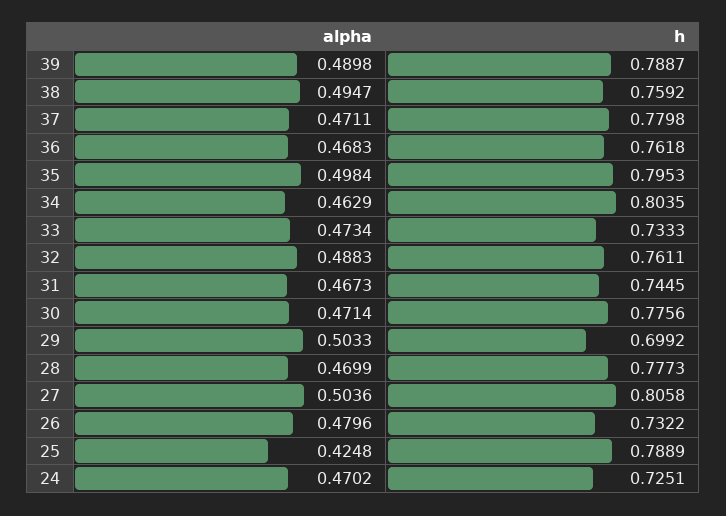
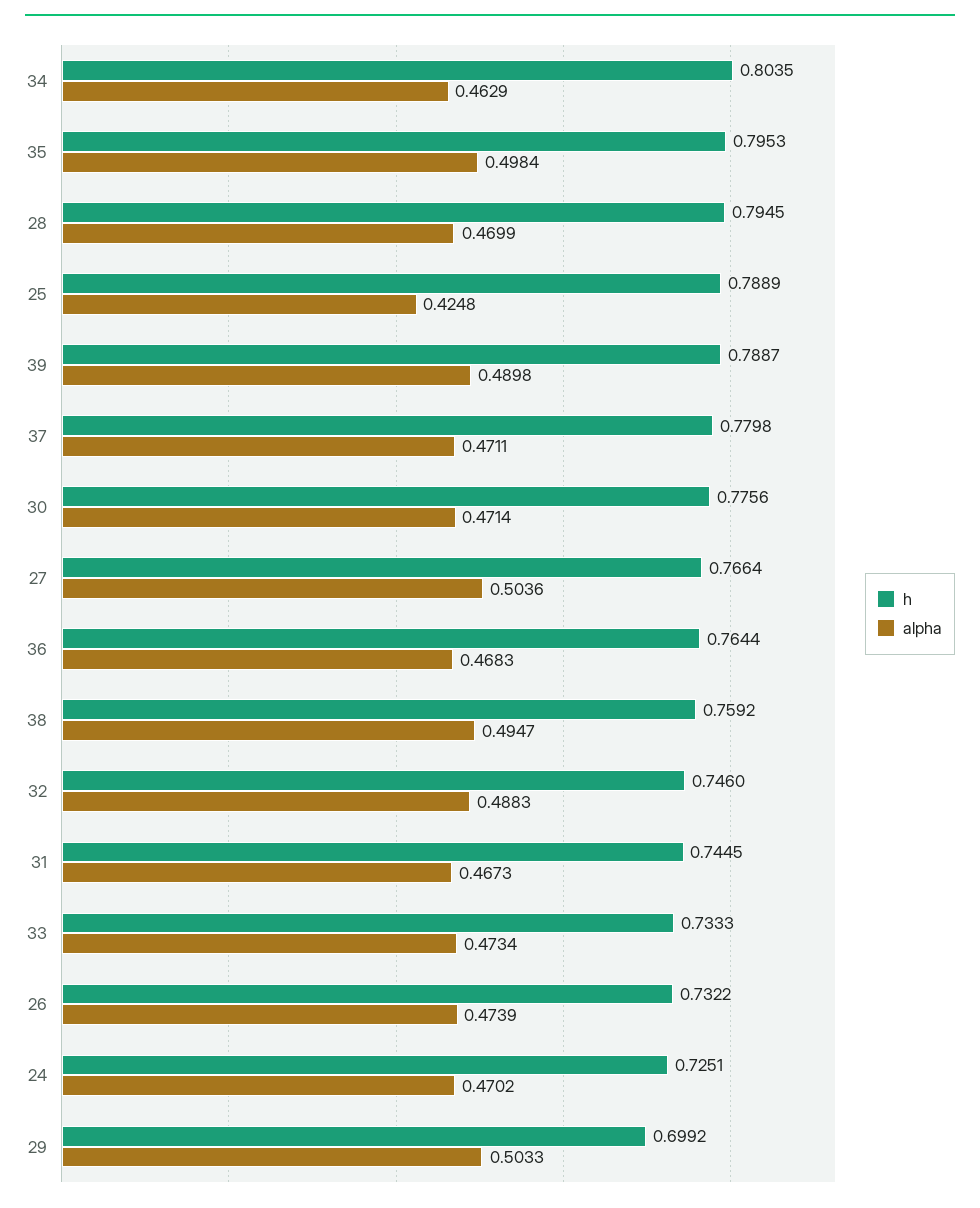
  {
    "alpha": {
      "39": 0.4898,
      "38": 0.4947,
      "37": 0.4711,
      "36": 0.4683,
      "35": 0.4984,
      "34": 0.4629,
      "33": 0.4734,
      "32": 0.4883,
      "31": 0.4673,
      "30": 0.4714,
      "29": 0.5033,
      "28": 0.4699,
      "27": 0.5036,
-     "26": 0.4796,
+     "26": 0.4739,
      "25": 0.4248,
      "24": 0.4702
    },
    "h": {
      "39": 0.7887,
      "38": 0.7592,
      "37": 0.7798,
-     "36": 0.7618,
+     "36": 0.7644,
      "35": 0.7953,
      "34": 0.8035,
      "33": 0.7333,
-     "32": 0.7611,
+     "32": 0.746,
      "31": 0.7445,
      "30": 0.7756,
      "29": 0.6992,
-     "28": 0.7773,
+     "28": 0.7945,
-     "27": 0.8058,
+     "27": 0.7664,
      "26": 0.7322,
      "25": 0.7889,
      "24": 0.7251
    }
  }

